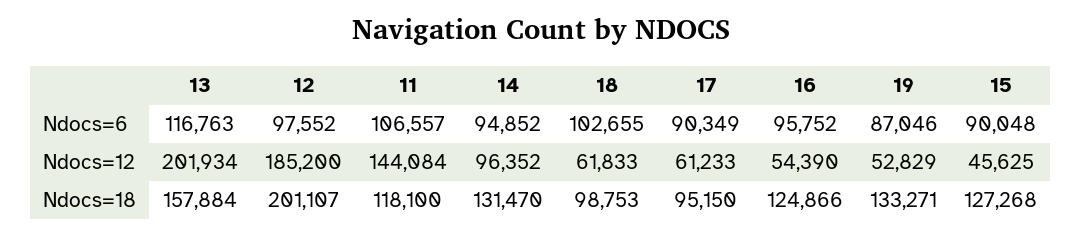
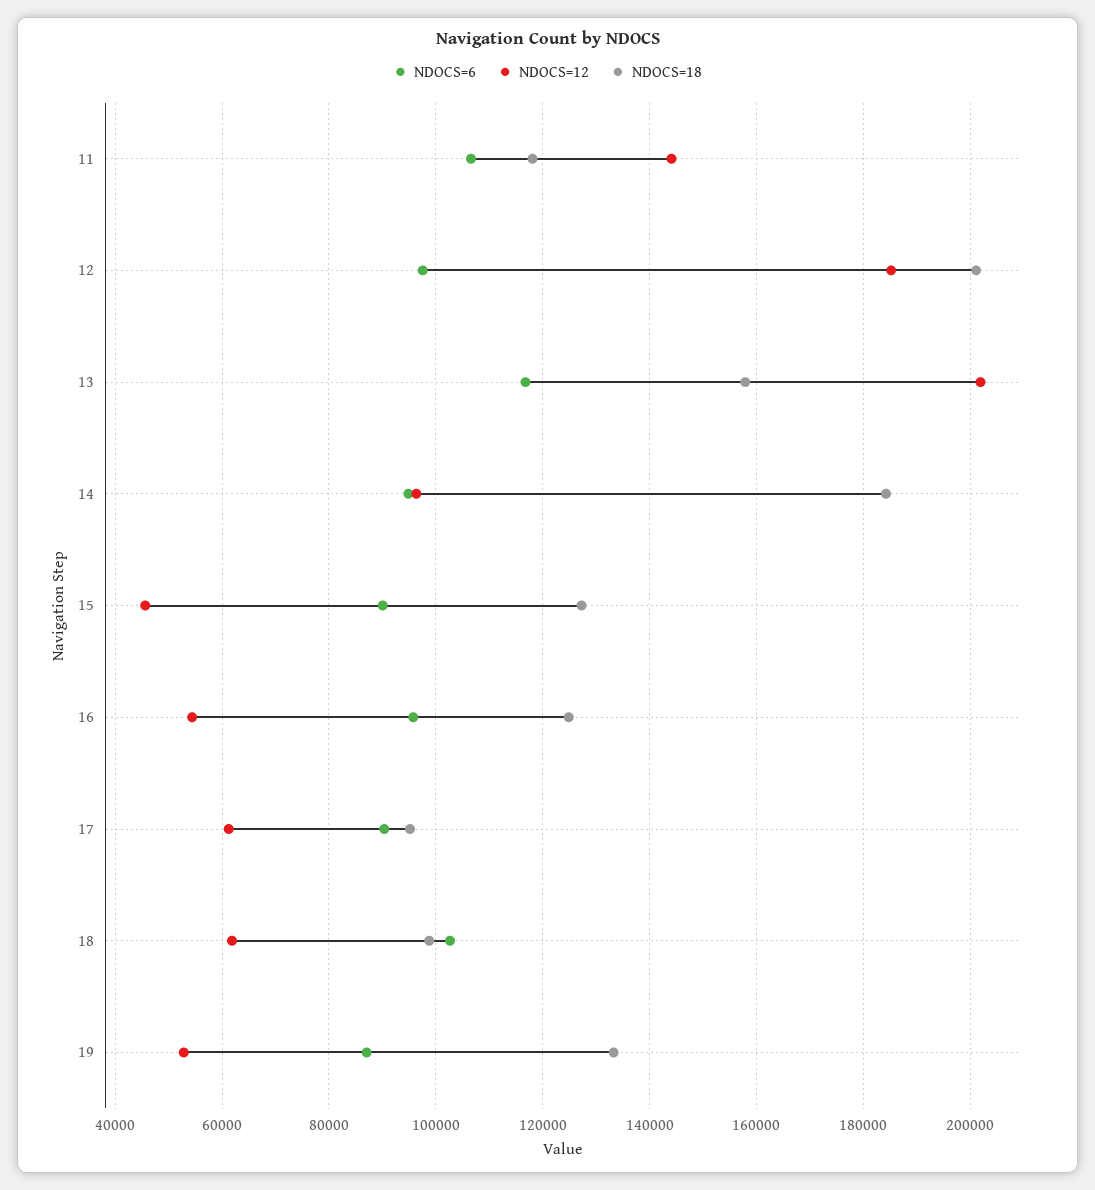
  {
    "Ndocs=6": {
      "13": 116763,
      "12": 97552,
      "11": 106557,
      "14": 94852,
      "18": 102655,
      "17": 90349,
      "16": 95752,
      "19": 87046,
      "15": 90048
    },
    "Ndocs=12": {
      "13": 201934,
      "12": 185200,
      "11": 144084,
      "14": 96352,
      "18": 61833,
      "17": 61233,
      "16": 54390,
      "19": 52829,
      "15": 45625
    },
    "Ndocs=18": {
      "13": 157884,
      "12": 201107,
      "11": 118100,
-     "14": 131470,
+     "14": 184000,
      "18": 98753,
      "17": 95150,
      "16": 124866,
      "19": 133271,
      "15": 127268
    }
  }

